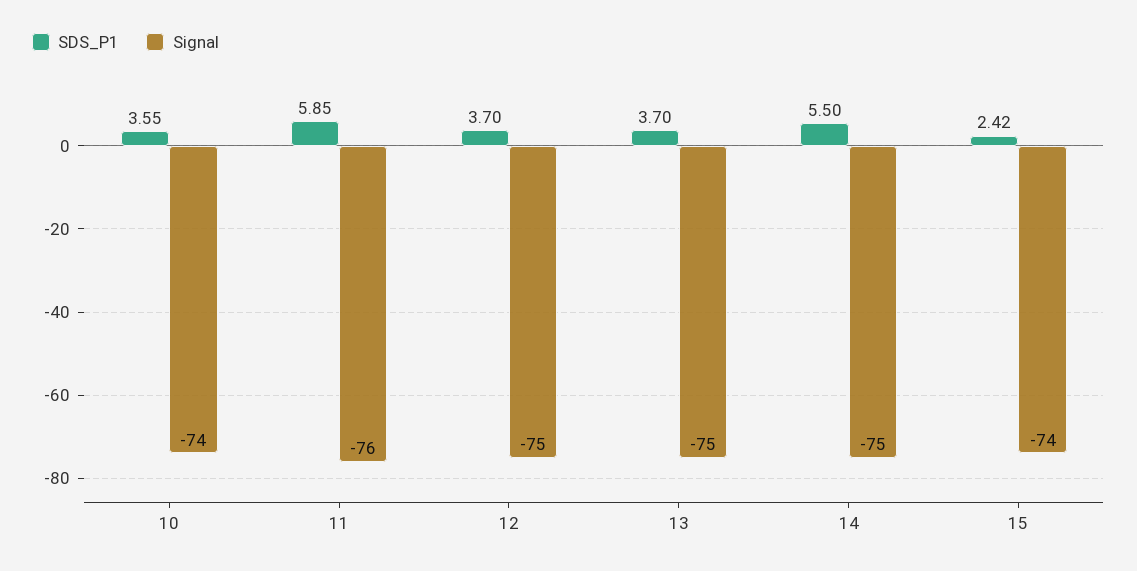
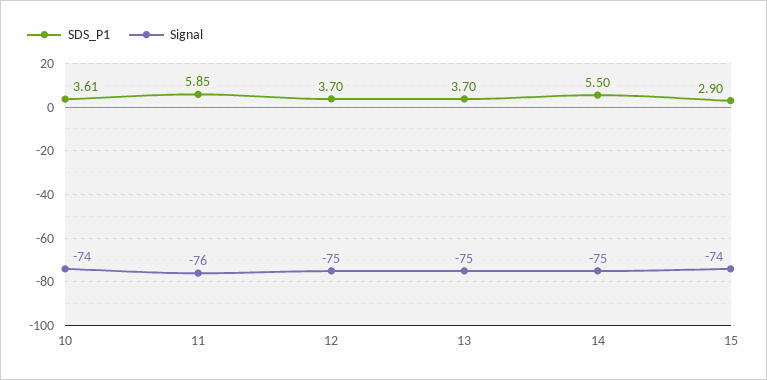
  {
    "SDS_P1": {
-     "10": 3.55,
+     "10": 3.61,
      "11": 5.85,
      "12": 3.7,
      "13": 3.7,
      "14": 5.5,
-     "15": 2.42
+     "15": 2.9
    },
    "Signal": {
      "10": -74,
      "11": -76,
      "12": -75,
      "13": -75,
      "14": -75,
      "15": -74
    }
  }

